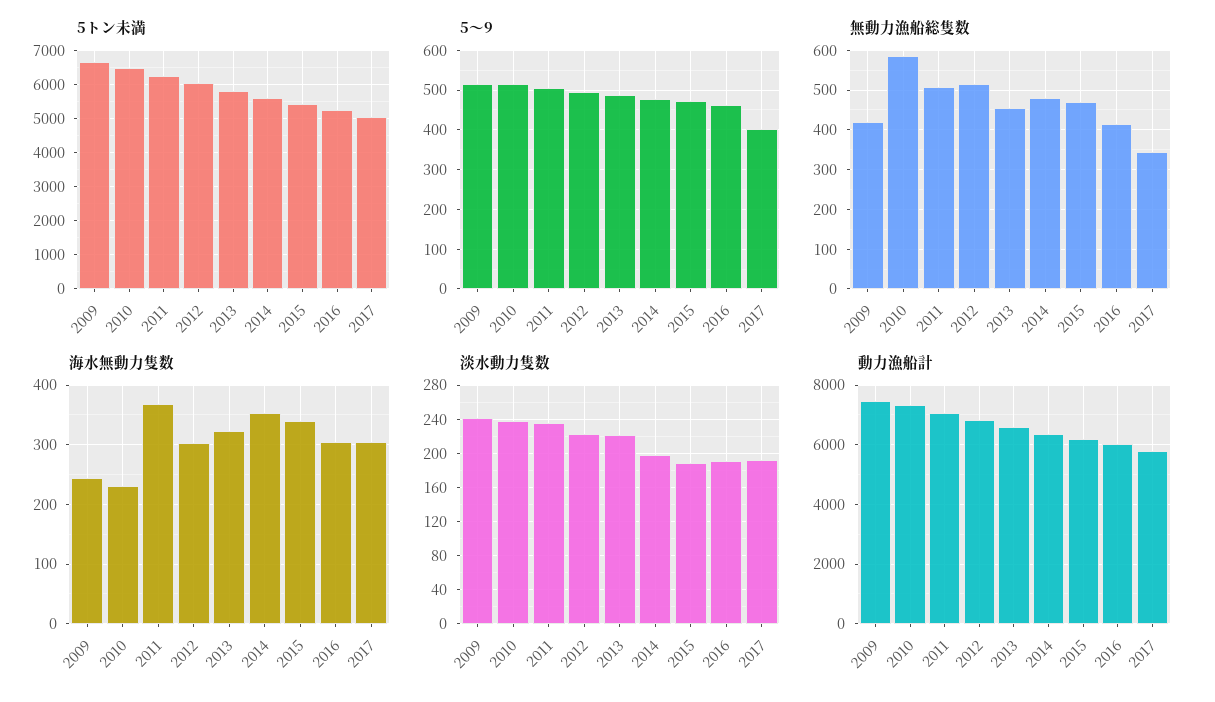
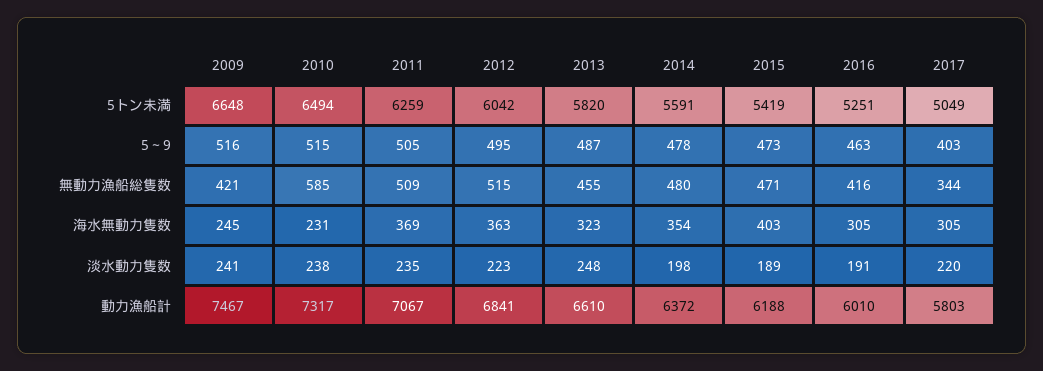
  {
    "5トン未満": {
      "2009": 6648,
      "2010": 6494,
      "2011": 6259,
      "2012": 6042,
      "2013": 5820,
      "2014": 5591,
      "2015": 5419,
      "2016": 5251,
      "2017": 5049
    },
    "5～9": {
      "2009": 516,
      "2010": 515,
      "2011": 505,
      "2012": 495,
      "2013": 487,
      "2014": 478,
      "2015": 473,
      "2016": 463,
      "2017": 403
    },
    "無動力漁船総隻数": {
      "2009": 421,
      "2010": 585,
      "2011": 509,
      "2012": 515,
      "2013": 455,
      "2014": 480,
      "2015": 471,
      "2016": 416,
      "2017": 344
    },
    "海水無動力隻数": {
      "2009": 245,
      "2010": 231,
      "2011": 369,
-     "2012": 300,
+     "2012": 363,
      "2013": 323,
      "2014": 354,
-     "2015": 340,
+     "2015": 403,
      "2016": 305,
      "2017": 305
    },
    "淡水動力隻数": {
      "2009": 241,
      "2010": 238,
      "2011": 235,
      "2012": 223,
-     "2013": 220,
+     "2013": 248,
      "2014": 198,
      "2015": 189,
      "2016": 191,
-     "2017": 190
+     "2017": 220
    },
    "動力漁船計": {
      "2009": 7467,
      "2010": 7317,
      "2011": 7067,
      "2012": 6841,
      "2013": 6610,
      "2014": 6372,
      "2015": 6188,
      "2016": 6010,
      "2017": 5803
    }
  }

